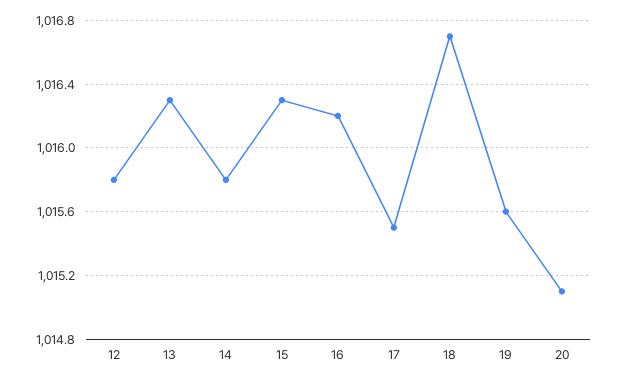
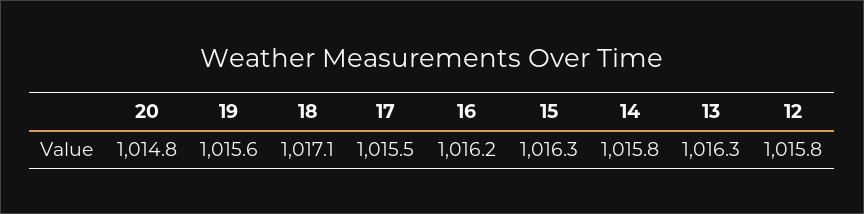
  {
    "12": 1015.8,
    "13": 1016.3,
    "14": 1015.8,
    "15": 1016.3,
    "16": 1016.2,
    "17": 1015.5,
-   "18": 1016.7,
+   "18": 1017.1,
    "19": 1015.6,
-   "20": 1015.1
+   "20": 1014.8
  }

